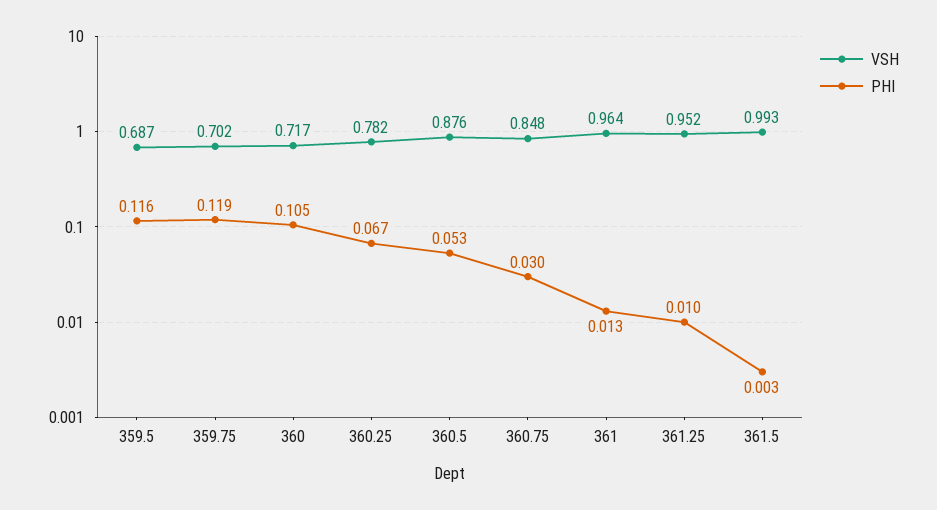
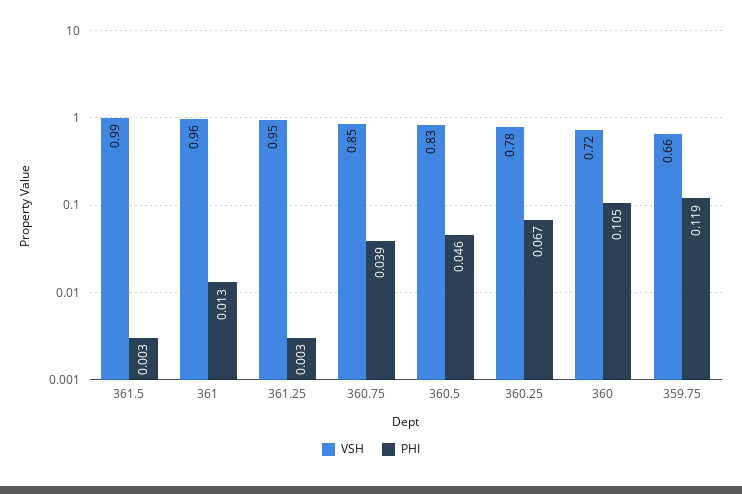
  {
    "VSH": {
-     "359.5": 0.687,
-     "359.75": 0.702,
+     "359.75": 0.66,
      "360": 0.717,
      "360.25": 0.782,
-     "360.5": 0.876,
+     "360.5": 0.83,
      "360.75": 0.848,
      "361": 0.964,
      "361.25": 0.952,
      "361.5": 0.993
    },
    "PHI": {
-     "359.5": 0.116,
      "359.75": 0.119,
      "360": 0.105,
      "360.25": 0.067,
-     "360.5": 0.053,
+     "360.5": 0.046,
-     "360.75": 0.03,
+     "360.75": 0.039,
      "361": 0.013,
-     "361.25": 0.01,
+     "361.25": 0.003,
      "361.5": 0.003
    }
  }

